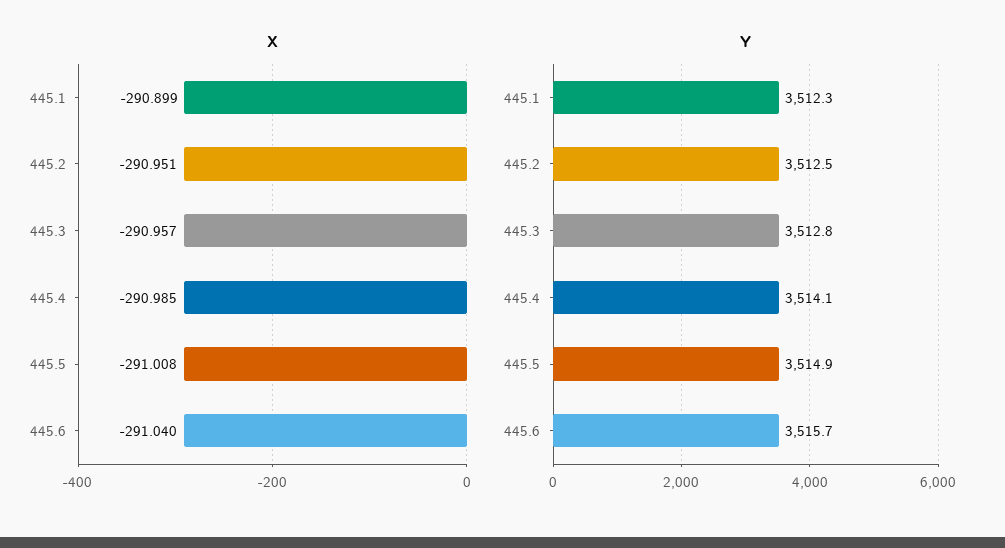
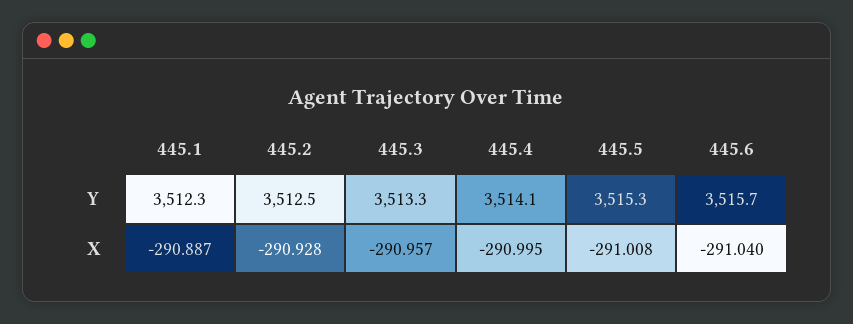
  {
    "X": {
-     "445.1": -290.899,
+     "445.1": -290.887,
-     "445.2": -290.951,
+     "445.2": -290.928,
      "445.3": -290.957,
-     "445.4": -290.985,
+     "445.4": -290.995,
      "445.5": -291.008,
      "445.6": -291.04
    },
    "Y": {
      "445.1": 3512.3,
      "445.2": 3512.5,
-     "445.3": 3512.8,
+     "445.3": 3513.3,
      "445.4": 3514.1,
-     "445.5": 3514.9,
+     "445.5": 3515.3,
      "445.6": 3515.7
    }
  }

